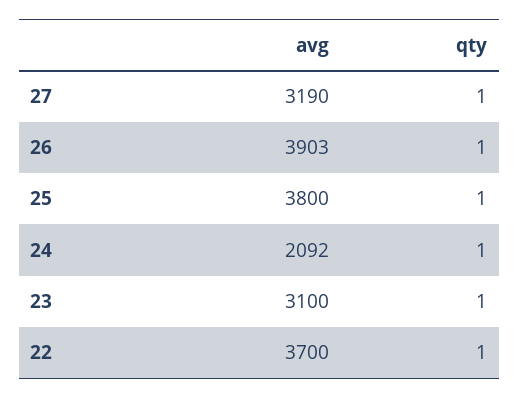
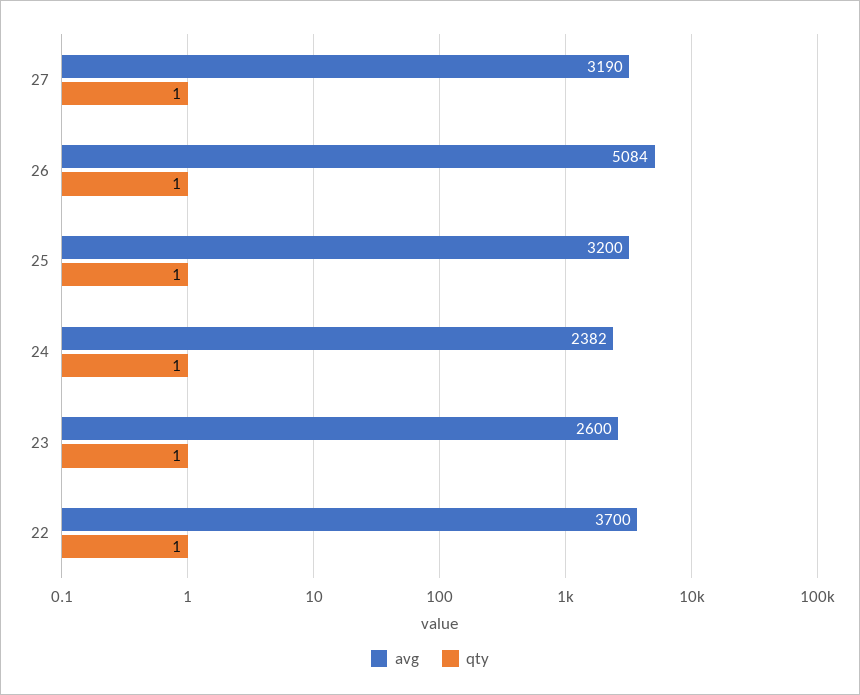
  {
    "avg": {
      "27": 3190,
-     "26": 3903,
+     "26": 5084,
-     "25": 3800,
+     "25": 3200,
-     "24": 2092,
+     "24": 2382,
-     "23": 3100,
+     "23": 2600,
      "22": 3700
    },
    "qty": {
      "27": 1,
      "26": 1,
      "25": 1,
      "24": 1,
      "23": 1,
      "22": 1
    }
  }

